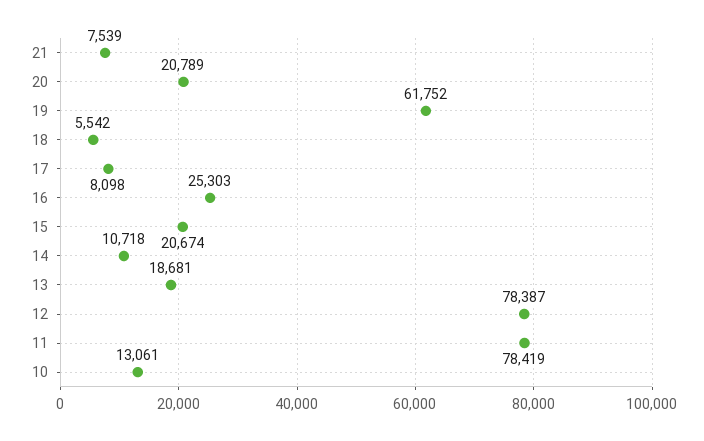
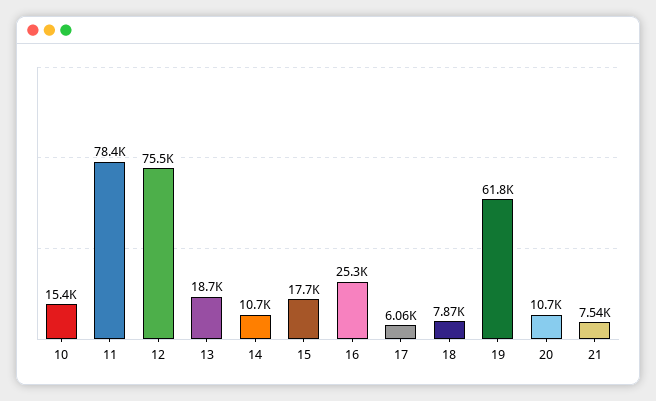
  {
    "21": 7539,
-   "20": 20789,
+   "20": 10700,
    "19": 61752,
-   "18": 5542,
+   "18": 7870,
-   "17": 8098,
+   "17": 6060,
    "16": 25303,
-   "15": 20674,
+   "15": 17700,
    "14": 10718,
    "13": 18681,
-   "12": 78387,
+   "12": 75500,
    "11": 78419,
-   "10": 13061
+   "10": 15400
  }

